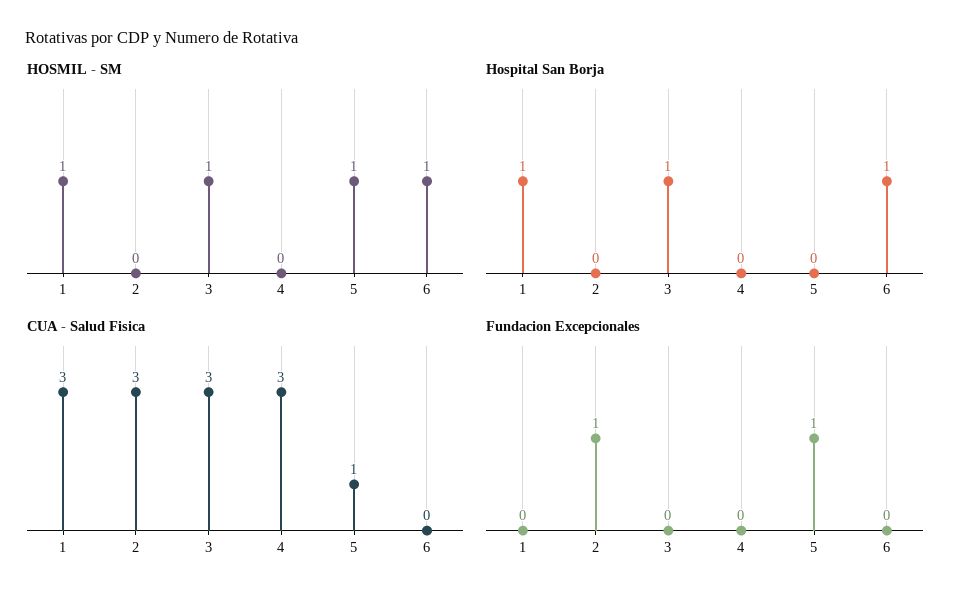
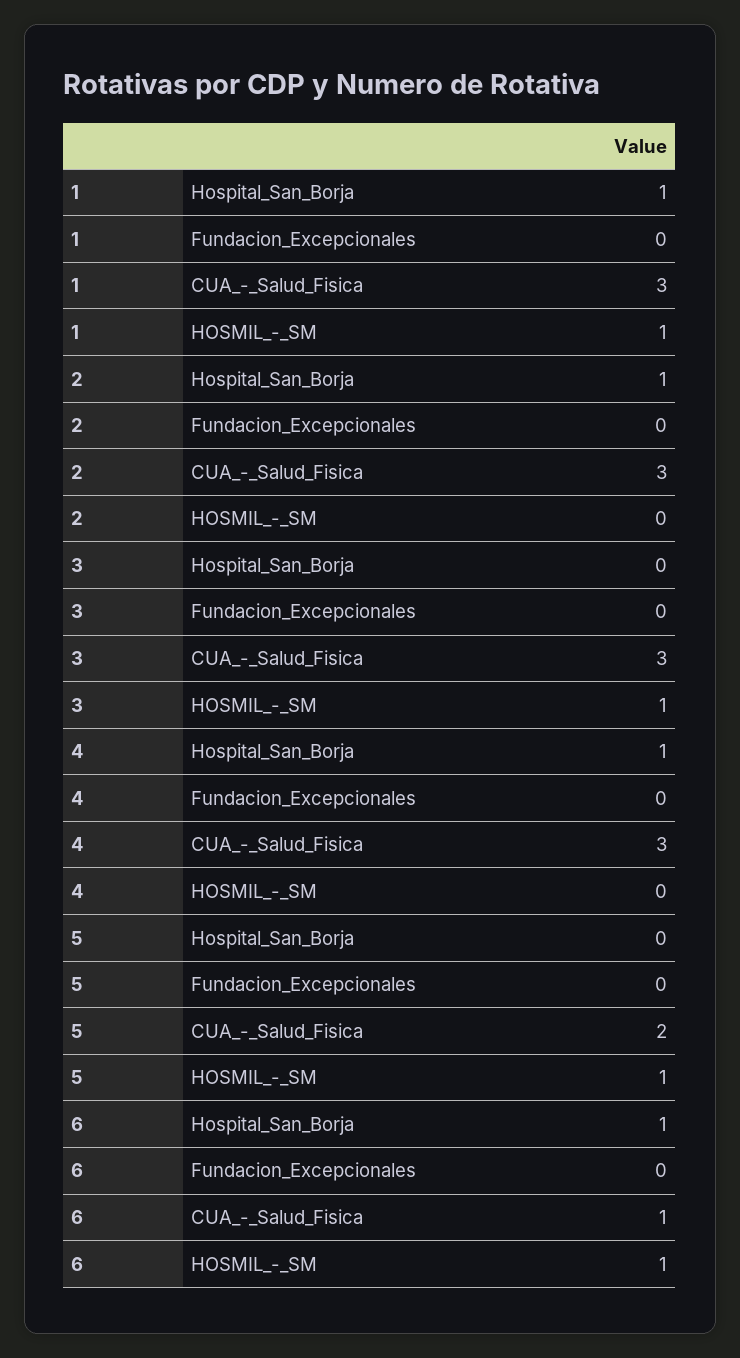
  {
    "HOSMIL - SM": {
      "1": 1,
      "2": 0,
      "3": 1,
      "4": 0,
      "5": 1,
      "6": 1
    },
    "Hospital San Borja": {
      "1": 1,
-     "2": 0,
+     "2": 1,
-     "3": 1,
+     "3": 0,
-     "4": 0,
+     "4": 1,
      "5": 0,
      "6": 1
    },
    "CUA - Salud Fisica": {
      "1": 3,
      "2": 3,
      "3": 3,
      "4": 3,
-     "5": 1,
+     "5": 2,
-     "6": 0
+     "6": 1
    },
    "Fundacion Excepcionales": {
      "1": 0,
-     "2": 1,
+     "2": 0,
      "3": 0,
      "4": 0,
-     "5": 1,
+     "5": 0,
      "6": 0
    }
  }

